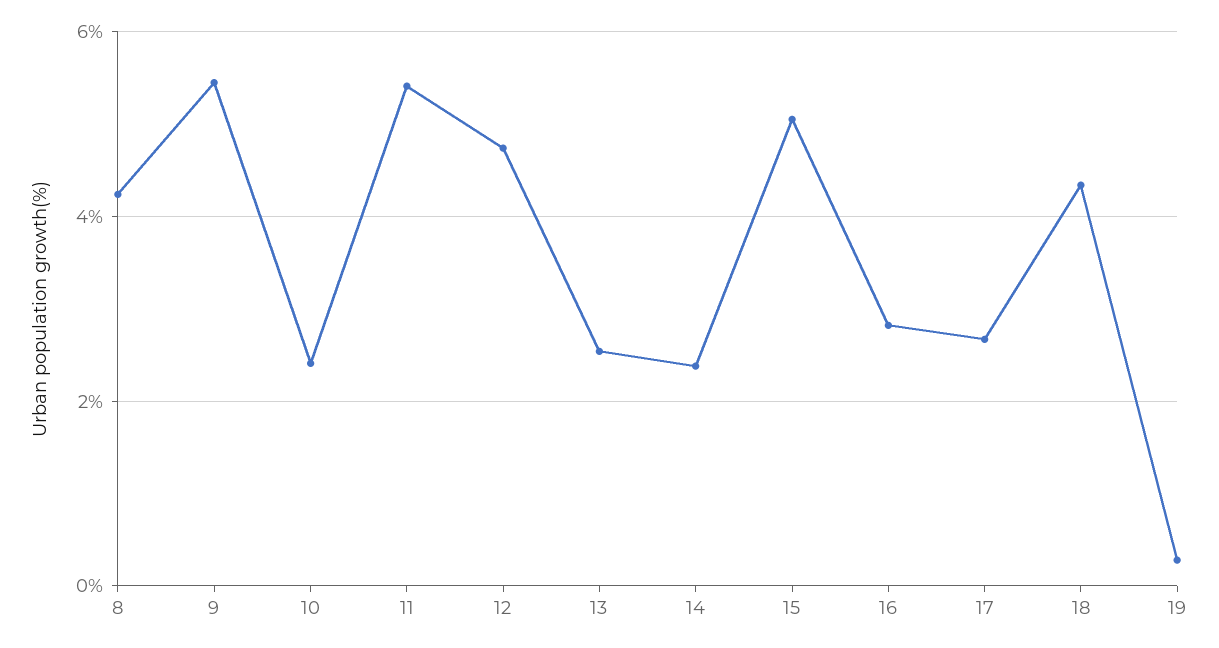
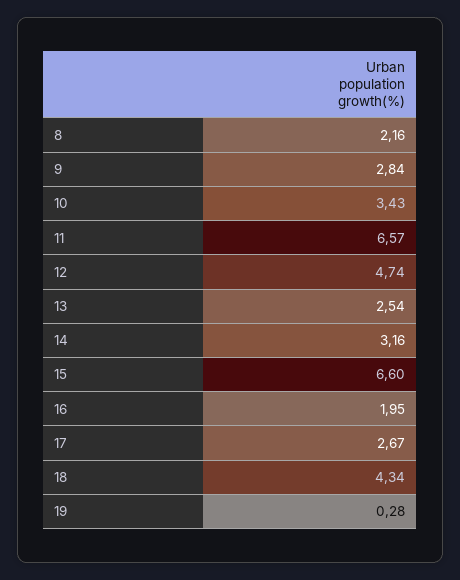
  {
-   "8": 4.2,
+   "8": 2.16,
-   "9": 5.4,
+   "9": 2.84,
-   "10": 2.4,
+   "10": 3.43,
-   "11": 5.4,
+   "11": 6.57,
    "12": 4.74,
    "13": 2.54,
-   "14": 2.4,
+   "14": 3.16,
-   "15": 5,
+   "15": 6.6,
-   "16": 2.8,
+   "16": 1.95,
    "17": 2.67,
    "18": 4.34,
    "19": 0.28
  }

